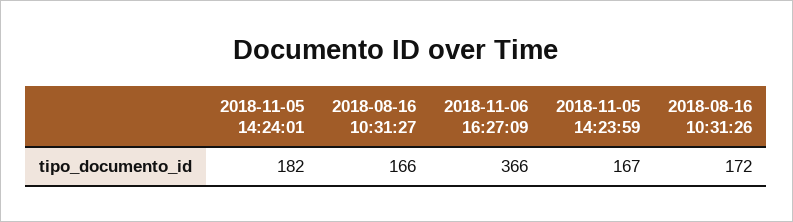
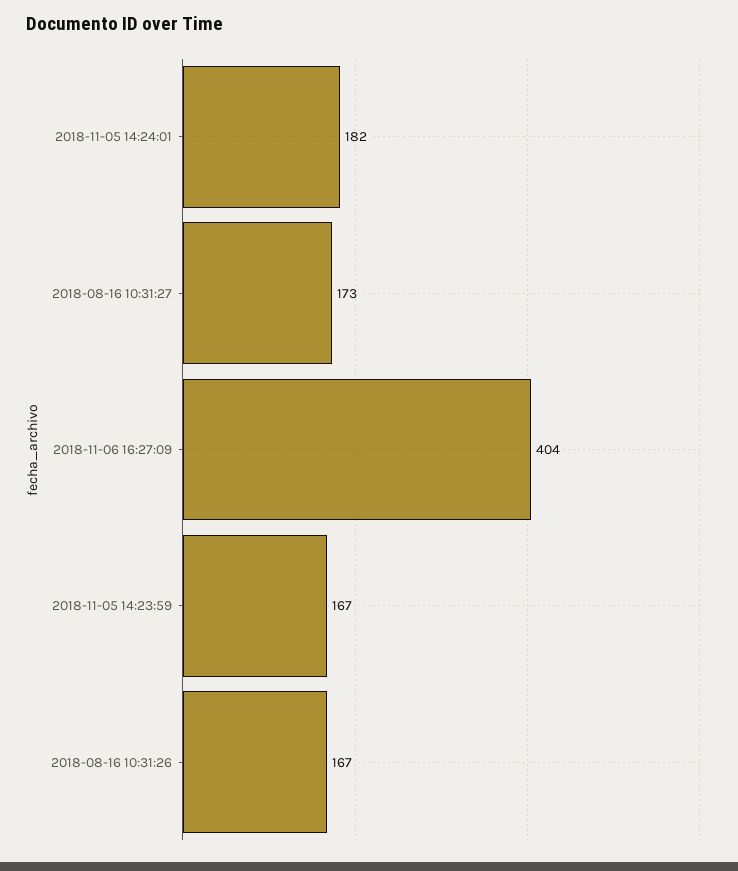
  {
    "2018-11-05 14:24:01": 182,
-   "2018-08-16 10:31:27": 166,
+   "2018-08-16 10:31:27": 173,
-   "2018-11-06 16:27:09": 366,
+   "2018-11-06 16:27:09": 404,
    "2018-11-05 14:23:59": 167,
-   "2018-08-16 10:31:26": 172
+   "2018-08-16 10:31:26": 167
  }

